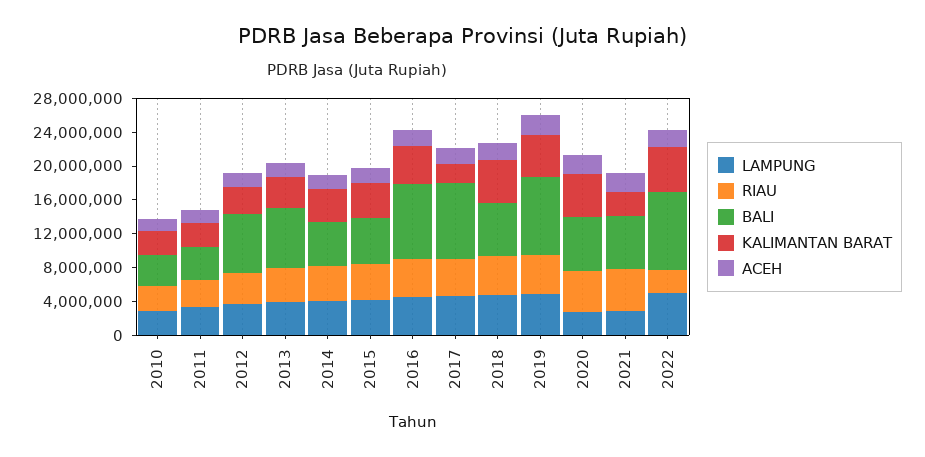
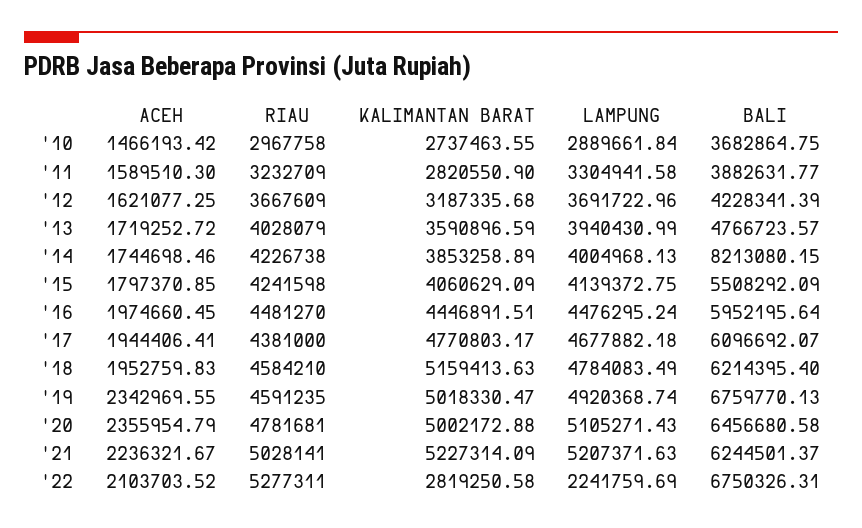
  {
    "LAMPUNG": {
      "2010": 2889661.84,
      "2011": 3304941.58,
      "2012": 3691722.96,
      "2013": 3940430.99,
      "2014": 4004968.13,
      "2015": 4139372.75,
      "2016": 4476295.24,
      "2017": 4677882.18,
      "2018": 4784083.49,
      "2019": 4920368.74,
-     "2020": 3000000,
+     "2020": 5105271.43,
-     "2021": 3000000,
+     "2021": 5207371.63,
-     "2022": 5000000
+     "2022": 2241759.69
    },
    "RIAU": {
      "2010": 2967758,
      "2011": 3232709,
      "2012": 3667609,
      "2013": 4028079,
      "2014": 4226738,
      "2015": 4241598,
      "2016": 4481270,
      "2017": 4381000,
      "2018": 4584210,
      "2019": 4591235,
      "2020": 4781681,
      "2021": 5028141,
-     "2022": 3000000
+     "2022": 5277311
    },
    "BALI": {
      "2010": 3682864.75,
      "2011": 3882631.77,
-     "2012": 7000000,
+     "2012": 4228341.39,
-     "2013": 7000000,
+     "2013": 4766723.57,
-     "2014": 5000000,
+     "2014": 8213080.15,
      "2015": 5508292.09,
-     "2016": 9000000,
+     "2016": 5952195.64,
-     "2017": 9000000,
+     "2017": 6096692.07,
      "2018": 6214395.4,
-     "2019": 9000000,
+     "2019": 6759770.13,
      "2020": 6456680.58,
      "2021": 6244501.37,
-     "2022": 9000000
+     "2022": 6750326.31
    },
    "KALIMANTAN BARAT": {
      "2010": 2737463.55,
      "2011": 2820550.9,
      "2012": 3187335.68,
      "2013": 3590896.59,
      "2014": 3853258.89,
      "2015": 4060629.09,
      "2016": 4446891.51,
-     "2017": 2000000,
+     "2017": 4770803.17,
      "2018": 5159413.63,
      "2019": 5018330.47,
      "2020": 5002172.88,
-     "2021": 3000000,
+     "2021": 5227314.09,
-     "2022": 5000000
+     "2022": 2819250.58
    },
    "ACEH": {
      "2010": 1466193.42,
      "2011": 1589510.3,
      "2012": 1621077.25,
      "2013": 1719252.72,
      "2014": 1744698.46,
      "2015": 1797370.85,
      "2016": 1974660.45,
      "2017": 1944406.41,
      "2018": 1952759.83,
      "2019": 2342969.55,
      "2020": 2355954.79,
      "2021": 2236321.67,
      "2022": 2103703.52
    }
  }

